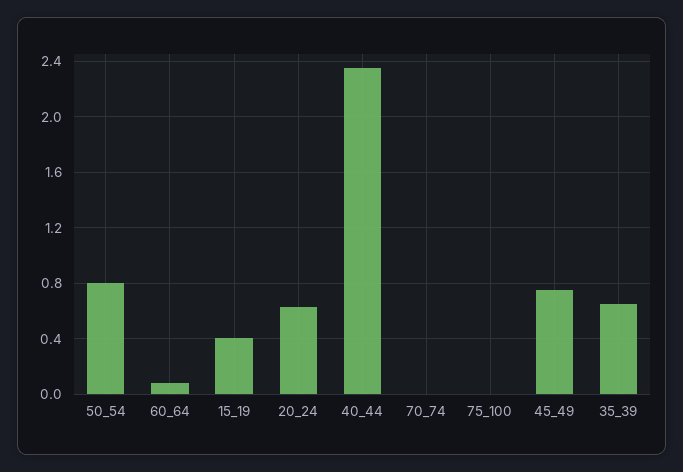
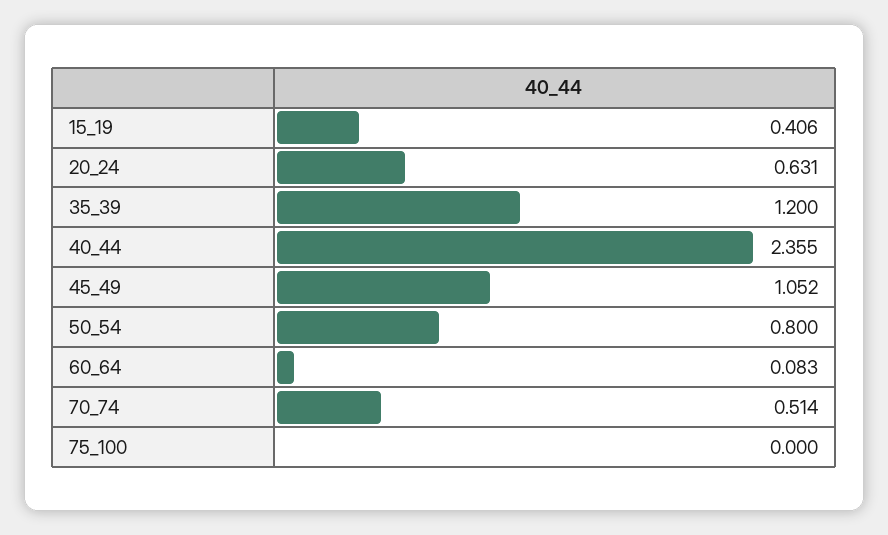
  {
    "50_54": 0.8,
    "60_64": 0.083,
    "15_19": 0.406,
    "20_24": 0.631,
    "40_44": 2.355,
-   "70_74": 0,
+   "70_74": 0.514,
    "75_100": 0,
-   "45_49": 0.75,
+   "45_49": 1.052,
-   "35_39": 0.65
+   "35_39": 1.2
  }

